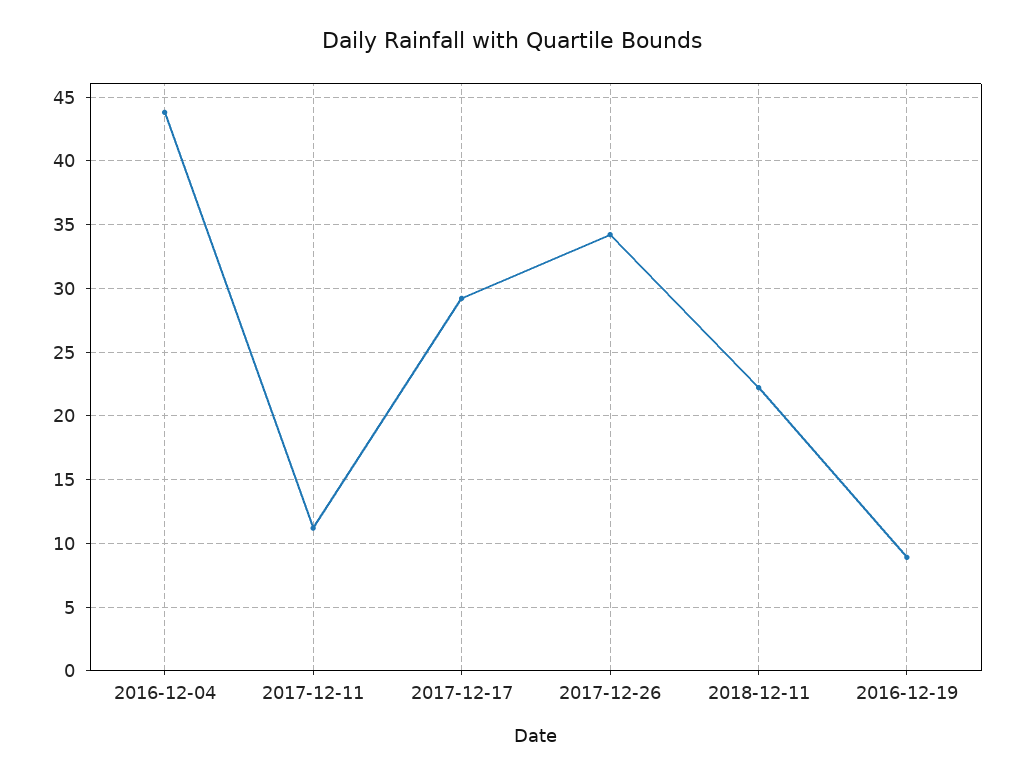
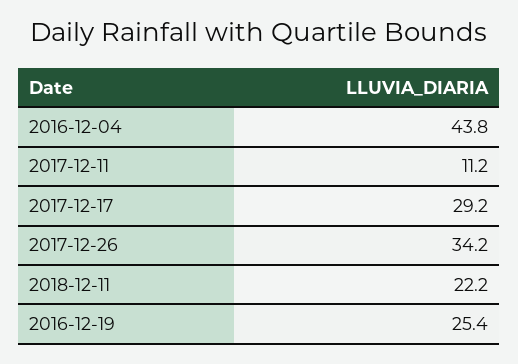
  {
    "2016-12-04": 43.8,
    "2017-12-11": 11.2,
    "2017-12-17": 29.2,
    "2017-12-26": 34.2,
    "2018-12-11": 22.2,
-   "2016-12-19": 9
+   "2016-12-19": 25.4
  }

